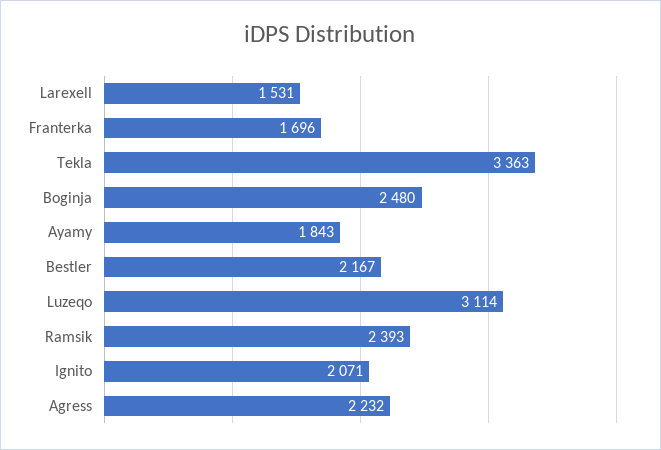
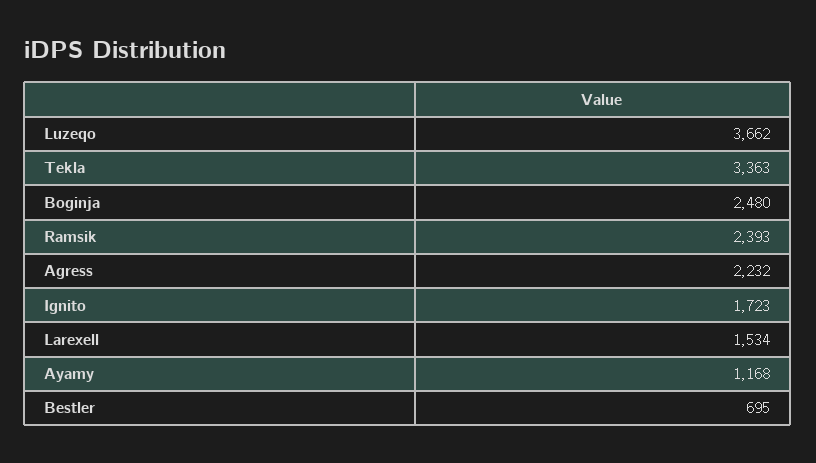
  {
-   "Larexell": 1531,
+   "Larexell": 1534,
-   "Franterka": 1696,
    "Tekla": 3363,
    "Boginja": 2480,
-   "Ayamy": 1843,
+   "Ayamy": 1168,
-   "Bestler": 2167,
+   "Bestler": 695,
-   "Luzeqo": 3114,
+   "Luzeqo": 3662,
    "Ramsik": 2393,
-   "Ignito": 2071,
+   "Ignito": 1723,
    "Agress": 2232
  }

